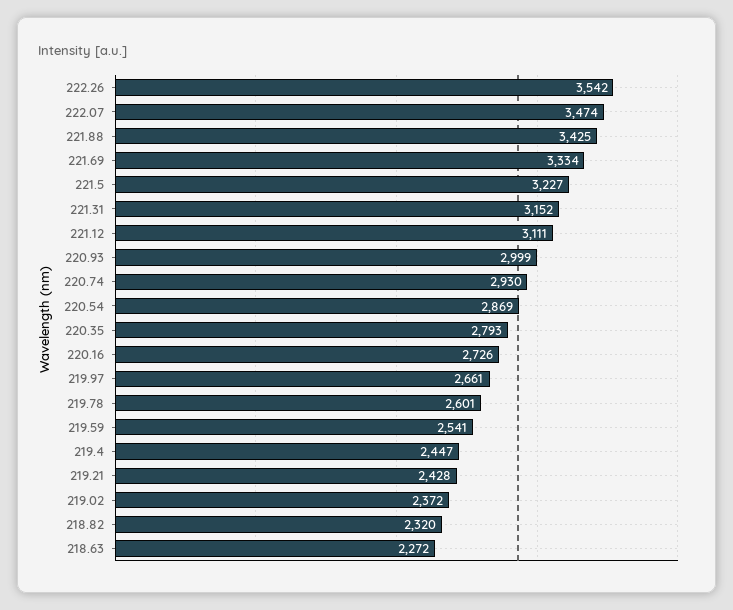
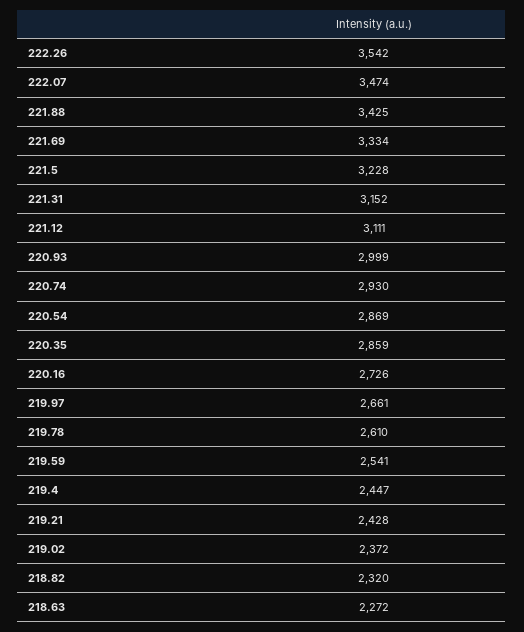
  {
    "222.26": 3542,
    "222.07": 3474,
    "221.88": 3425,
    "221.69": 3334,
-   "221.5": 3227,
+   "221.5": 3228,
    "221.31": 3152,
    "221.12": 3111,
    "220.93": 2999,
    "220.74": 2930,
    "220.54": 2869,
-   "220.35": 2793,
+   "220.35": 2859,
    "220.16": 2726,
    "219.97": 2661,
-   "219.78": 2601,
+   "219.78": 2610,
    "219.59": 2541,
    "219.4": 2447,
    "219.21": 2428,
    "219.02": 2372,
    "218.82": 2320,
    "218.63": 2272
  }

